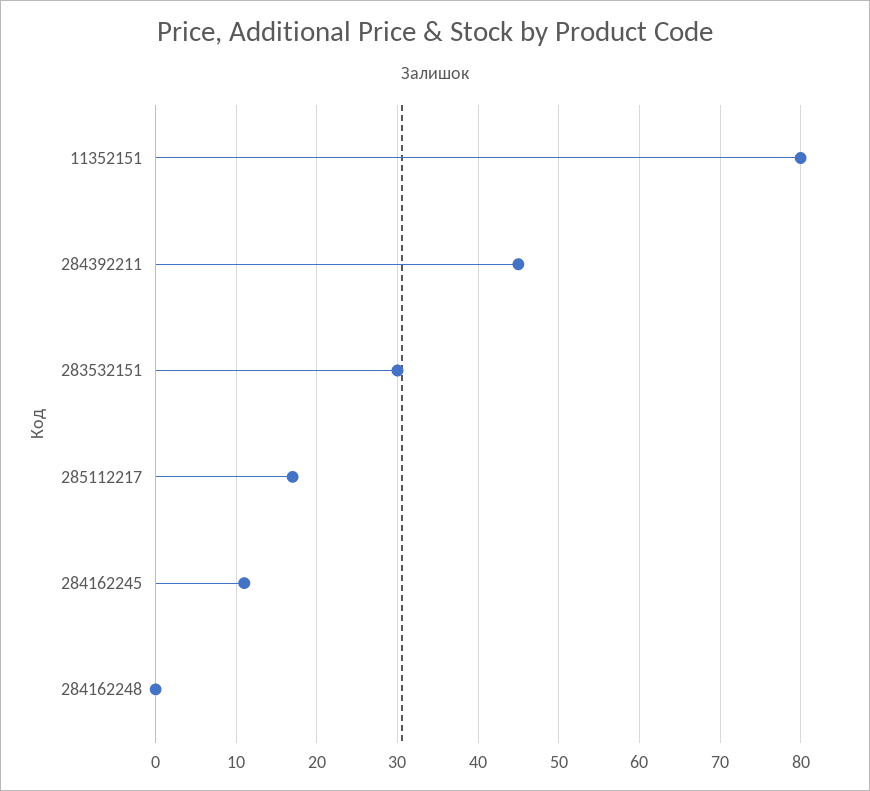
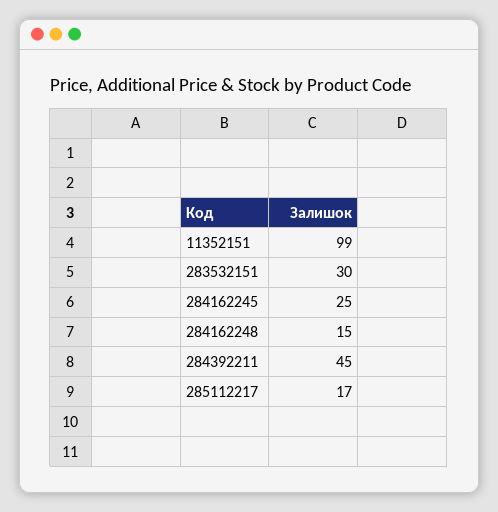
  {
-   "11352151": 80,
+   "11352151": 99,
    "284392211": 45,
    "283532151": 30,
    "285112217": 17,
-   "284162245": 11,
+   "284162245": 25,
-   "284162248": 0
+   "284162248": 15
  }

